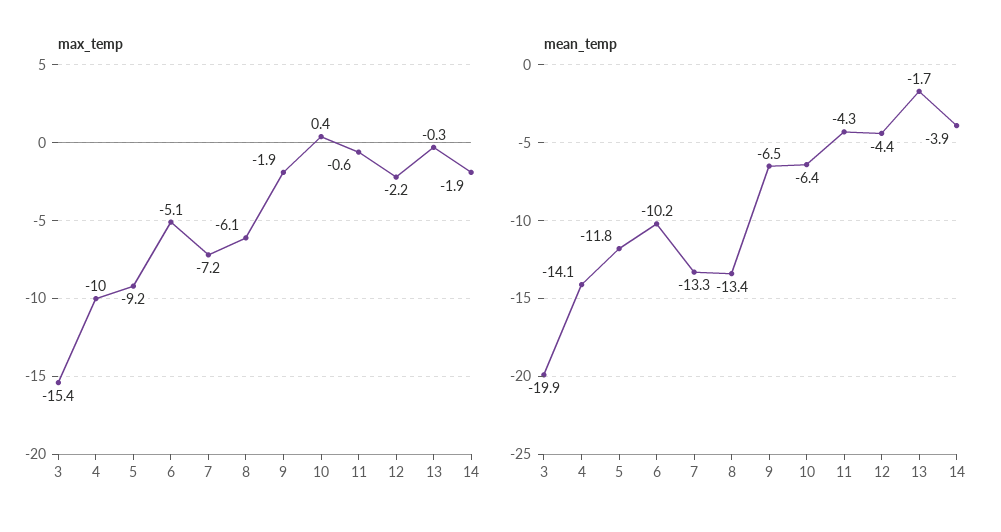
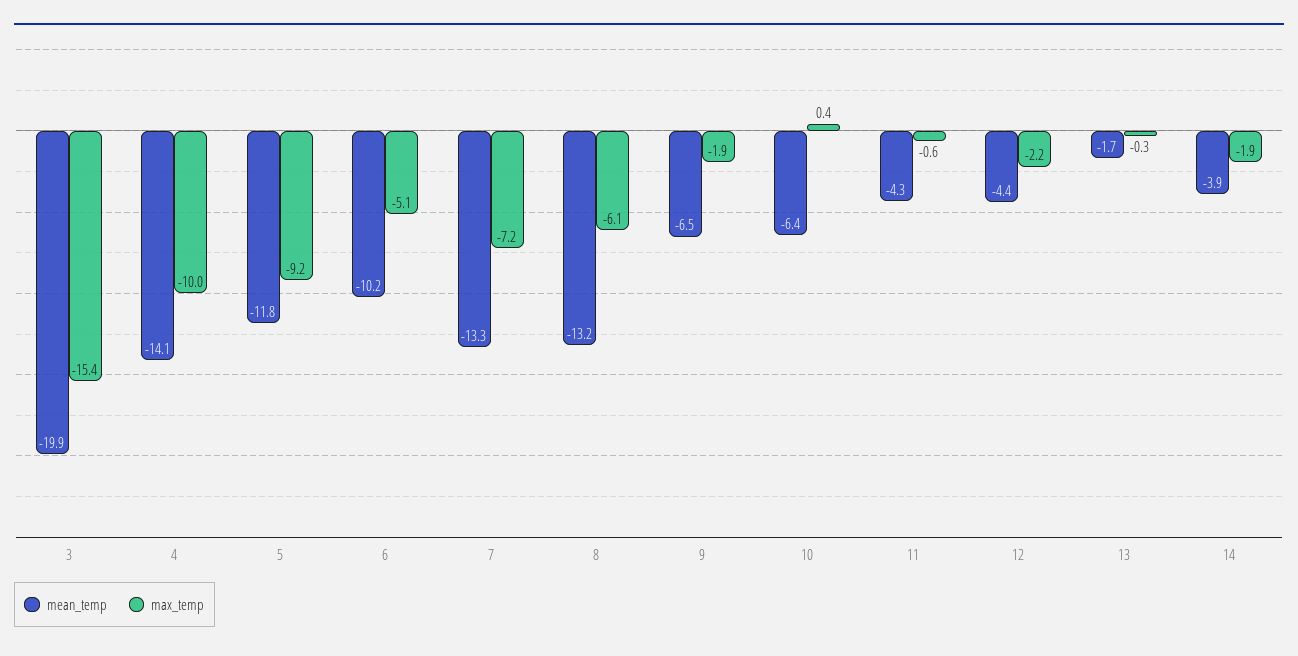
  {
    "max_temp": {
      "3": -15.4,
      "4": -10,
      "5": -9.2,
      "6": -5.1,
      "7": -7.2,
      "8": -6.1,
      "9": -1.9,
      "10": 0.4,
      "11": -0.6,
      "12": -2.2,
      "13": -0.3,
      "14": -1.9
    },
    "mean_temp": {
      "3": -19.9,
      "4": -14.1,
      "5": -11.8,
      "6": -10.2,
      "7": -13.3,
-     "8": -13.4,
+     "8": -13.2,
      "9": -6.5,
      "10": -6.4,
      "11": -4.3,
      "12": -4.4,
      "13": -1.7,
      "14": -3.9
    }
  }

